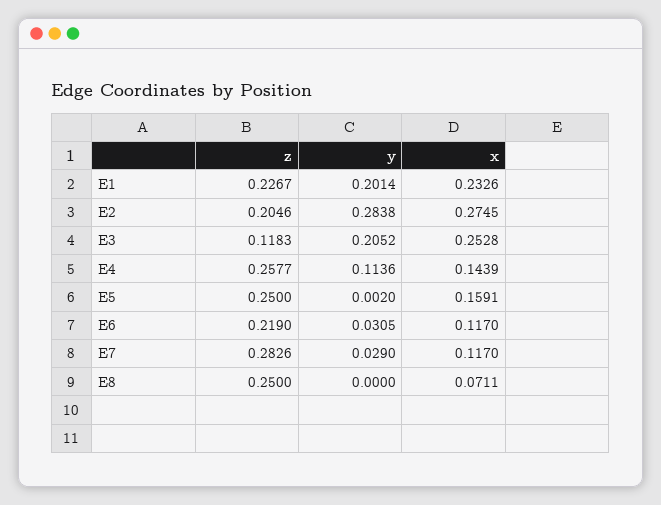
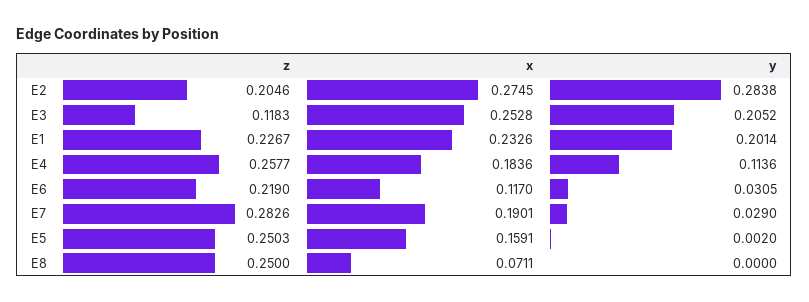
  {
    "z": {
      "E1": 0.2267,
      "E2": 0.2046,
      "E3": 0.1183,
      "E4": 0.2577,
-     "E5": 0.25,
+     "E5": 0.2503,
      "E6": 0.219,
      "E7": 0.2826,
      "E8": 0.25
    },
    "y": {
      "E1": 0.2014,
      "E2": 0.2838,
      "E3": 0.2052,
      "E4": 0.1136,
      "E5": 0.002,
      "E6": 0.0305,
      "E7": 0.029,
      "E8": 0
    },
    "x": {
      "E1": 0.2326,
      "E2": 0.2745,
      "E3": 0.2528,
-     "E4": 0.1439,
+     "E4": 0.1836,
      "E5": 0.1591,
      "E6": 0.117,
-     "E7": 0.117,
+     "E7": 0.1901,
      "E8": 0.0711
    }
  }

